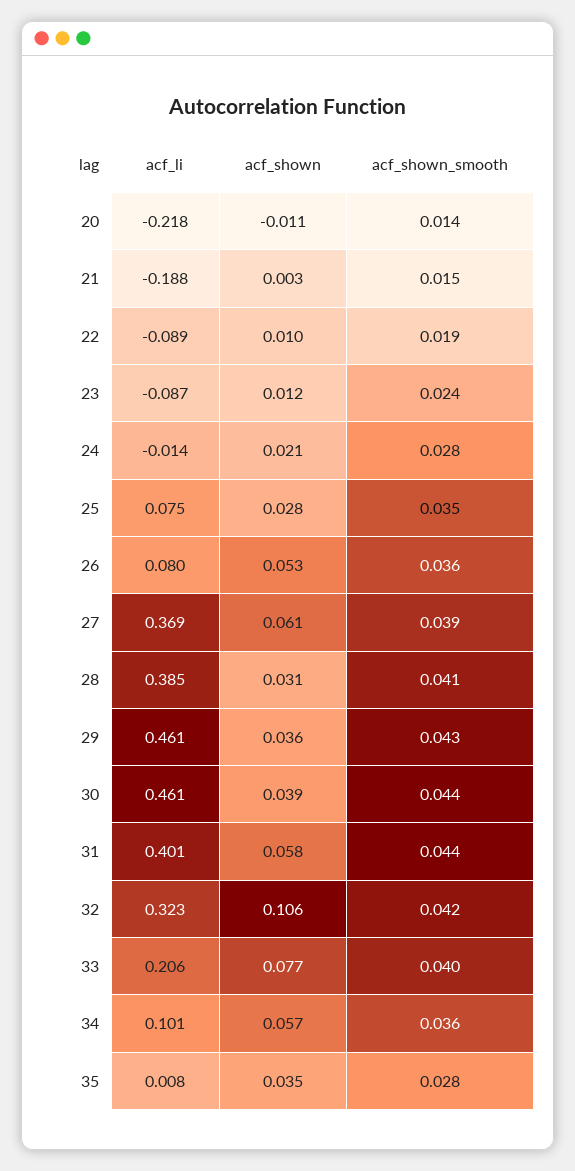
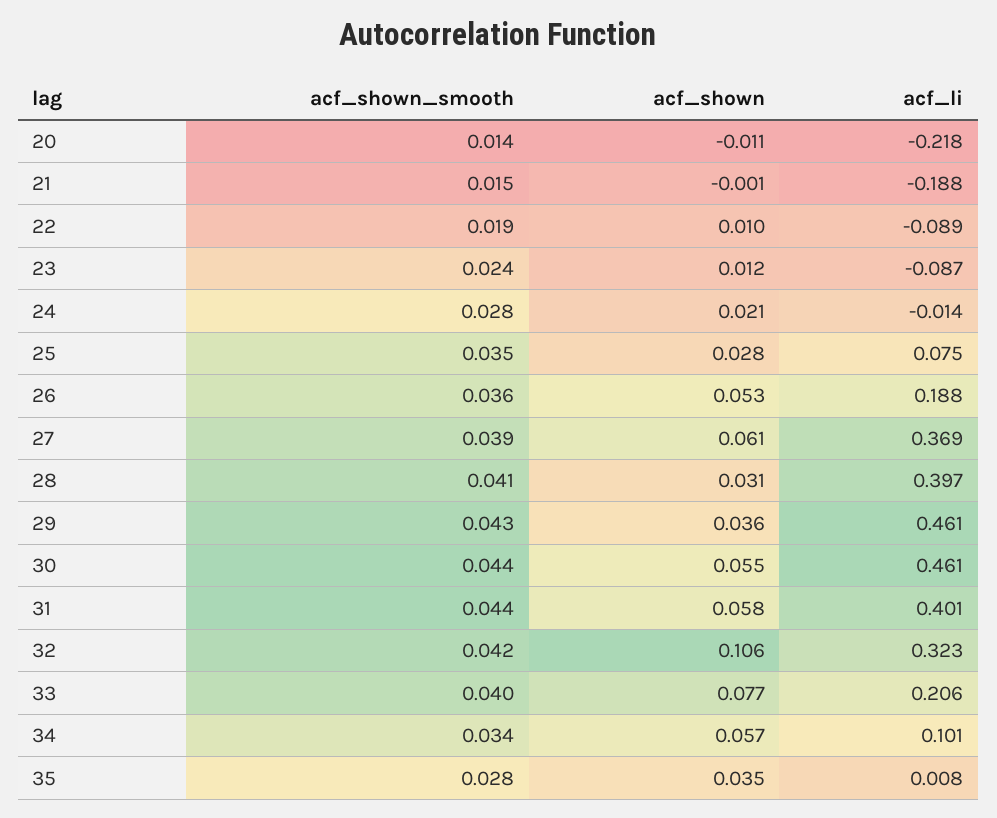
  {
    "acf_li": {
      "20": -0.218,
      "21": -0.188,
      "22": -0.089,
      "23": -0.087,
      "24": -0.014,
      "25": 0.075,
-     "26": 0.08,
+     "26": 0.188,
      "27": 0.369,
-     "28": 0.385,
+     "28": 0.397,
      "29": 0.461,
      "30": 0.461,
      "31": 0.401,
      "32": 0.323,
      "33": 0.206,
      "34": 0.101,
      "35": 0.008
    },
    "acf_shown": {
      "20": -0.011,
-     "21": 0.003,
+     "21": -0.001,
      "22": 0.01,
      "23": 0.012,
      "24": 0.021,
      "25": 0.028,
      "26": 0.053,
      "27": 0.061,
      "28": 0.031,
      "29": 0.036,
-     "30": 0.039,
+     "30": 0.055,
      "31": 0.058,
      "32": 0.106,
      "33": 0.077,
      "34": 0.057,
      "35": 0.035
    },
    "acf_shown_smooth": {
      "20": 0.014,
      "21": 0.015,
      "22": 0.019,
      "23": 0.024,
      "24": 0.028,
      "25": 0.035,
      "26": 0.036,
      "27": 0.039,
      "28": 0.041,
      "29": 0.043,
      "30": 0.044,
      "31": 0.044,
      "32": 0.042,
      "33": 0.04,
-     "34": 0.036,
+     "34": 0.034,
      "35": 0.028
    }
  }

